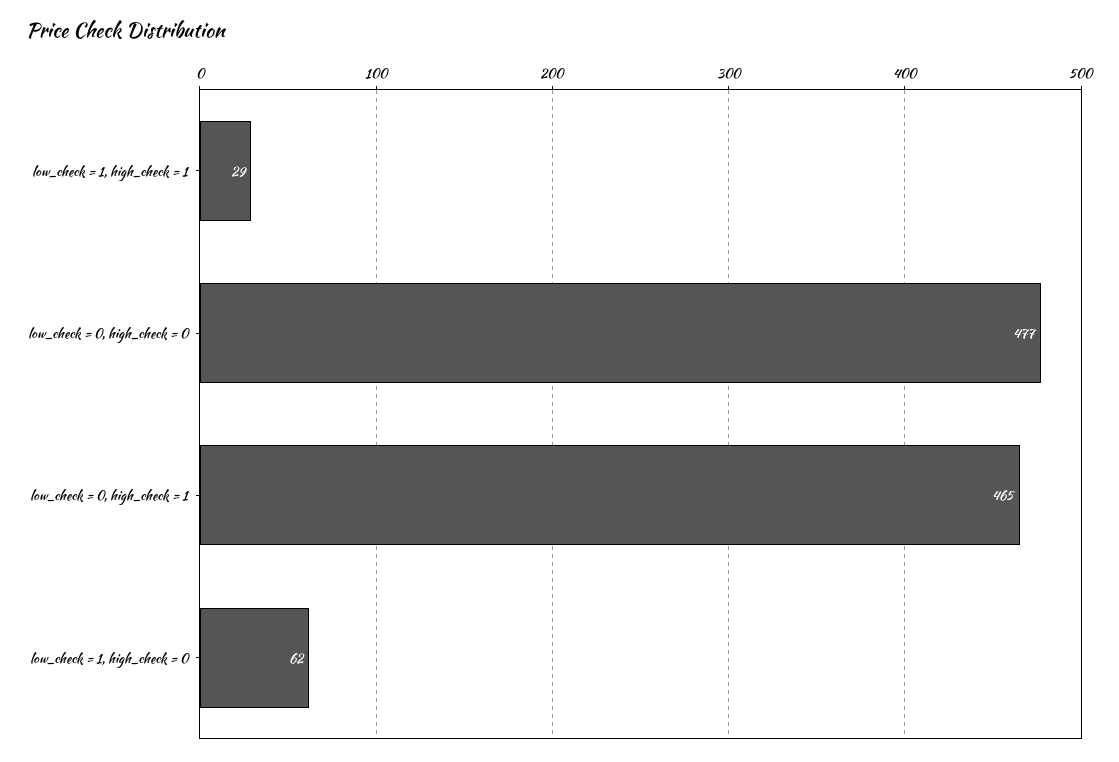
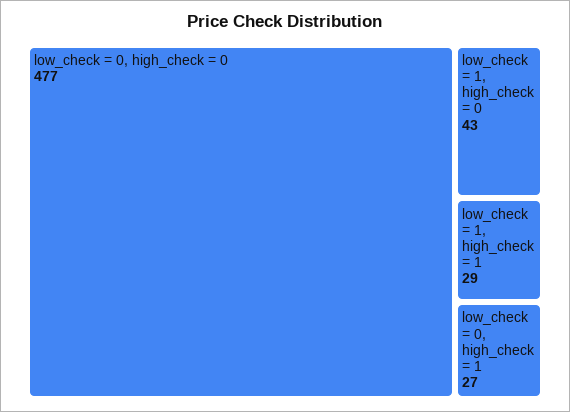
  {
    "low_check = 1, high_check = 1": 29,
    "low_check = 0, high_check = 0": 477,
-   "low_check = 0, high_check = 1": 465,
+   "low_check = 0, high_check = 1": 27,
-   "low_check = 1, high_check = 0": 62
+   "low_check = 1, high_check = 0": 43
  }

